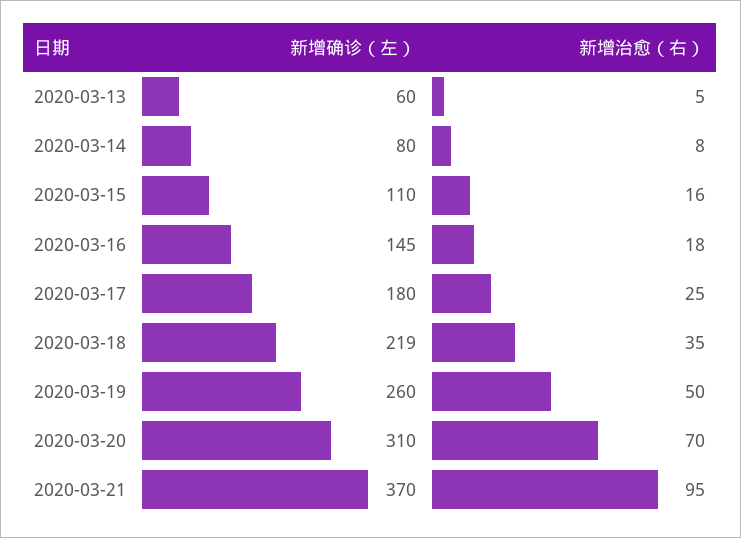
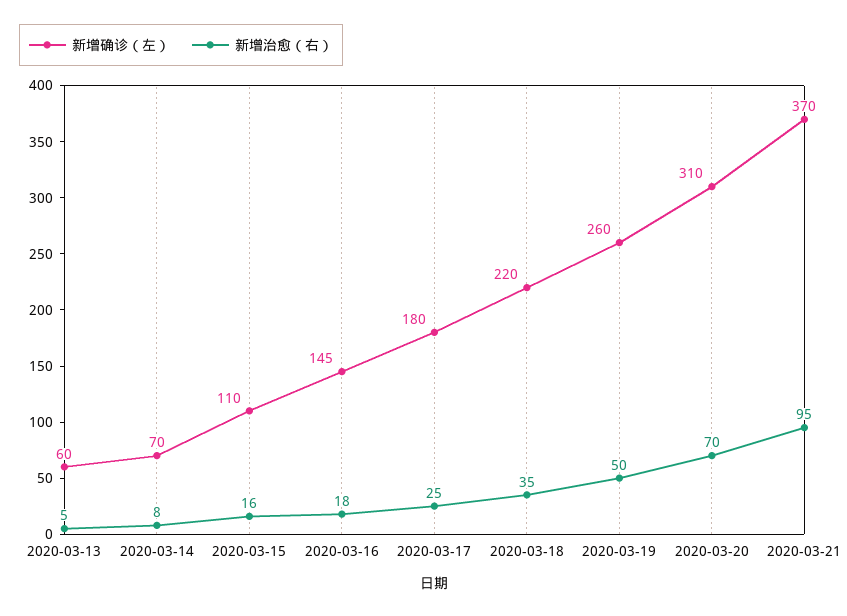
  {
    "新增确诊（左）": {
      "2020-03-13": 60,
-     "2020-03-14": 80,
+     "2020-03-14": 70,
      "2020-03-15": 110,
      "2020-03-16": 145,
      "2020-03-17": 180,
-     "2020-03-18": 219,
+     "2020-03-18": 220,
      "2020-03-19": 260,
      "2020-03-20": 310,
      "2020-03-21": 370
    },
    "新增治愈（右）": {
      "2020-03-13": 5,
      "2020-03-14": 8,
      "2020-03-15": 16,
      "2020-03-16": 18,
      "2020-03-17": 25,
      "2020-03-18": 35,
      "2020-03-19": 50,
      "2020-03-20": 70,
      "2020-03-21": 95
    }
  }

